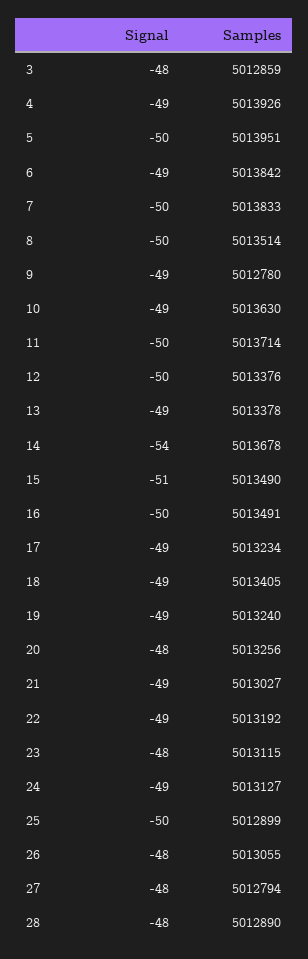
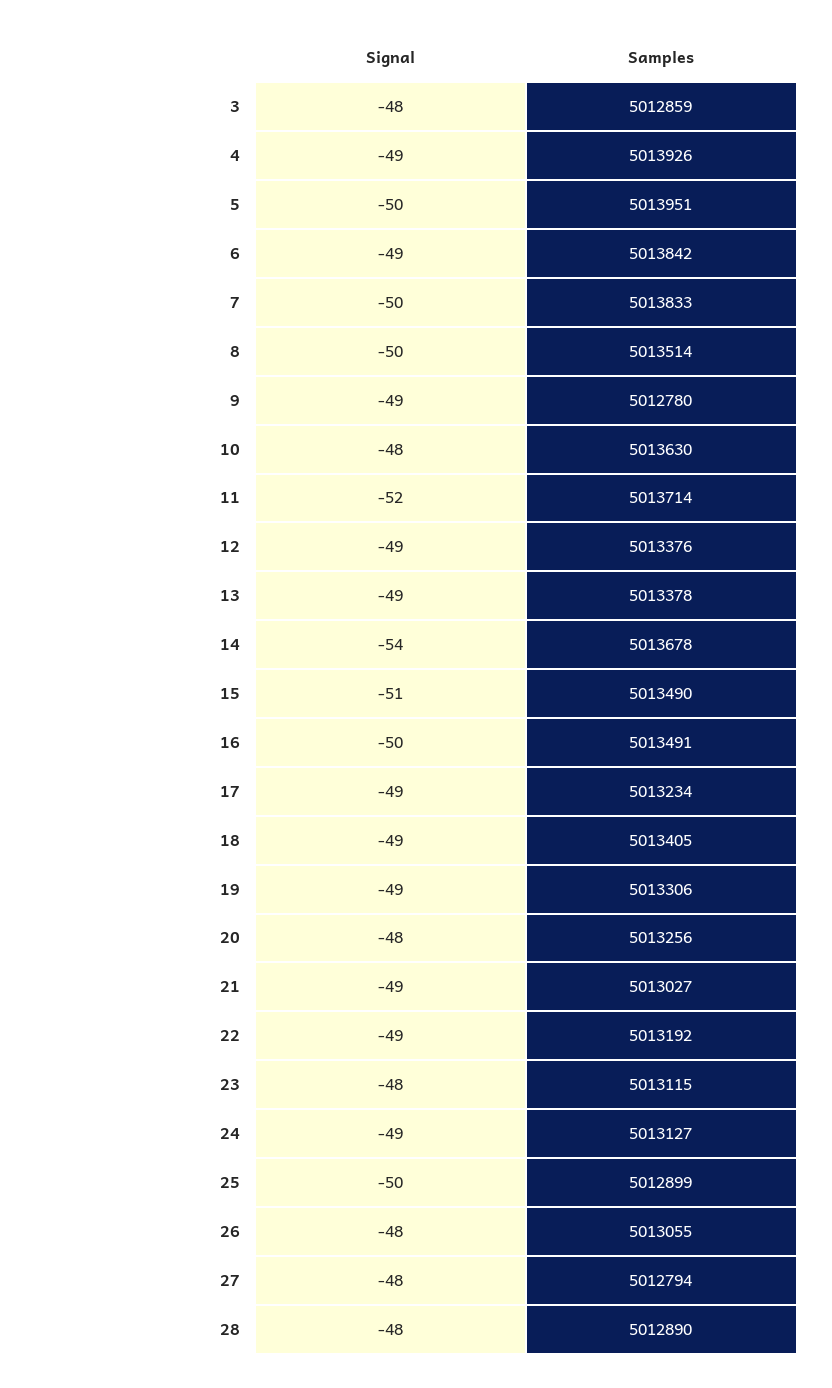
  {
    "Signal": {
      "3": -48,
      "4": -49,
      "5": -50,
      "6": -49,
      "7": -50,
      "8": -50,
      "9": -49,
-     "10": -49,
+     "10": -48,
-     "11": -50,
+     "11": -52,
-     "12": -50,
+     "12": -49,
      "13": -49,
      "14": -54,
      "15": -51,
      "16": -50,
      "17": -49,
      "18": -49,
      "19": -49,
      "20": -48,
      "21": -49,
      "22": -49,
      "23": -48,
      "24": -49,
      "25": -50,
      "26": -48,
      "27": -48,
      "28": -48
    },
    "Samples": {
      "3": 5012859,
      "4": 5013926,
      "5": 5013951,
      "6": 5013842,
      "7": 5013833,
      "8": 5013514,
      "9": 5012780,
      "10": 5013630,
      "11": 5013714,
      "12": 5013376,
      "13": 5013378,
      "14": 5013678,
      "15": 5013490,
      "16": 5013491,
      "17": 5013234,
      "18": 5013405,
-     "19": 5013240,
+     "19": 5013306,
      "20": 5013256,
      "21": 5013027,
      "22": 5013192,
      "23": 5013115,
      "24": 5013127,
      "25": 5012899,
      "26": 5013055,
      "27": 5012794,
      "28": 5012890
    }
  }

